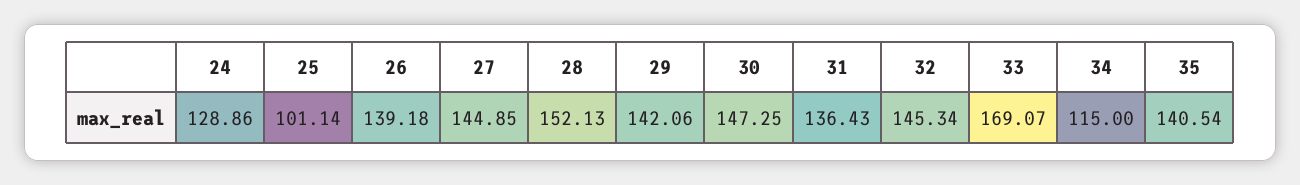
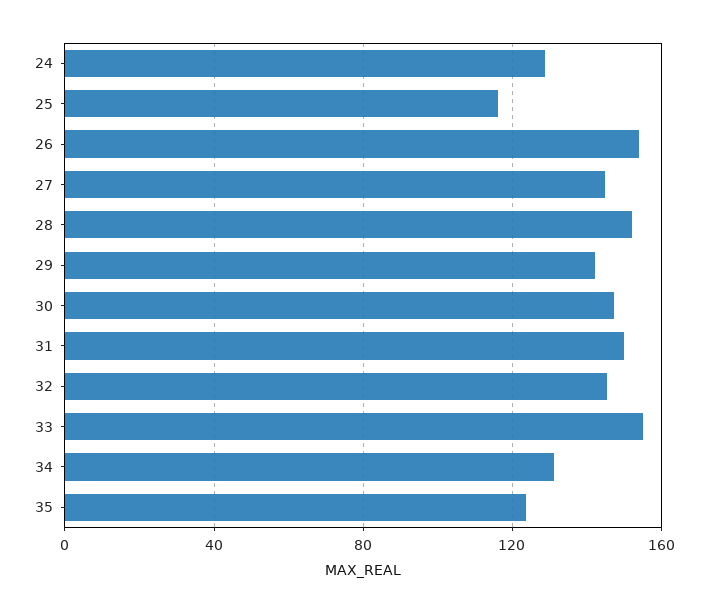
  {
    "24": 128.86,
-   "25": 101.14,
+   "25": 115,
-   "26": 139.18,
+   "26": 155,
    "27": 144.85,
    "28": 152.13,
    "29": 142.06,
    "30": 147.25,
-   "31": 136.43,
+   "31": 150,
    "32": 145.34,
-   "33": 169.07,
+   "33": 155,
-   "34": 115,
+   "34": 130,
-   "35": 140.54
+   "35": 125
  }

